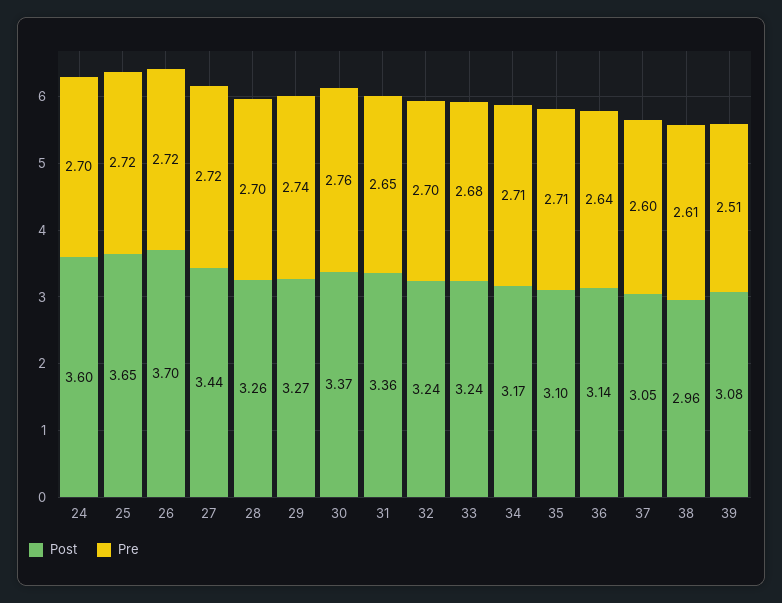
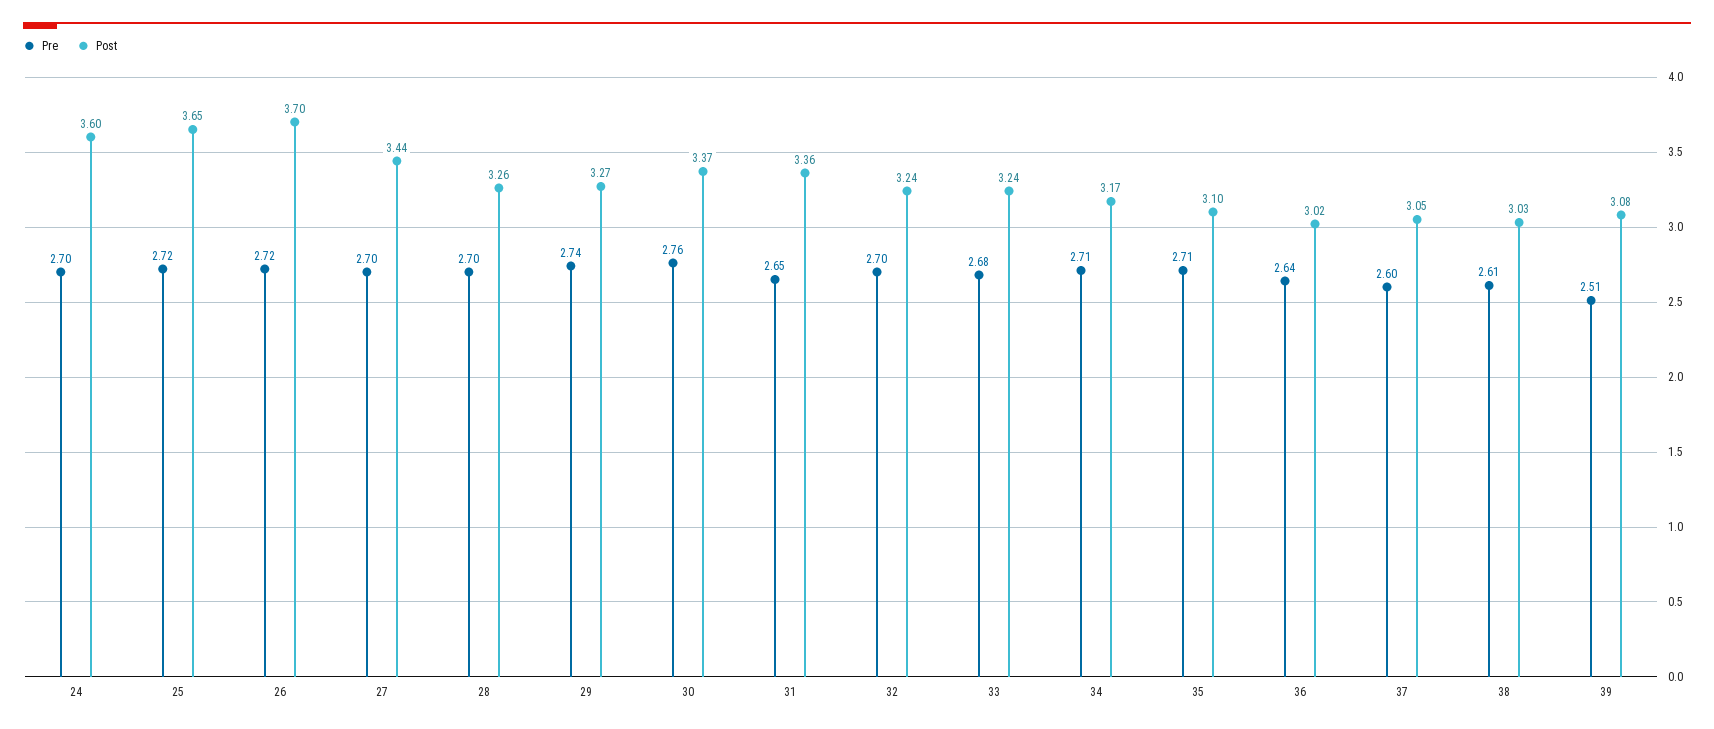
  {
    "Post": {
      "24": 3.6,
      "25": 3.65,
      "26": 3.7,
      "27": 3.44,
      "28": 3.26,
      "29": 3.27,
      "30": 3.37,
      "31": 3.36,
      "32": 3.24,
      "33": 3.24,
      "34": 3.17,
      "35": 3.1,
-     "36": 3.14,
+     "36": 3.02,
      "37": 3.05,
-     "38": 2.96,
+     "38": 3.03,
      "39": 3.08
    },
    "Pre": {
      "24": 2.7,
      "25": 2.72,
      "26": 2.72,
-     "27": 2.72,
+     "27": 2.7,
      "28": 2.7,
      "29": 2.74,
      "30": 2.76,
      "31": 2.65,
      "32": 2.7,
      "33": 2.68,
      "34": 2.71,
      "35": 2.71,
      "36": 2.64,
      "37": 2.6,
      "38": 2.61,
      "39": 2.51
    }
  }

